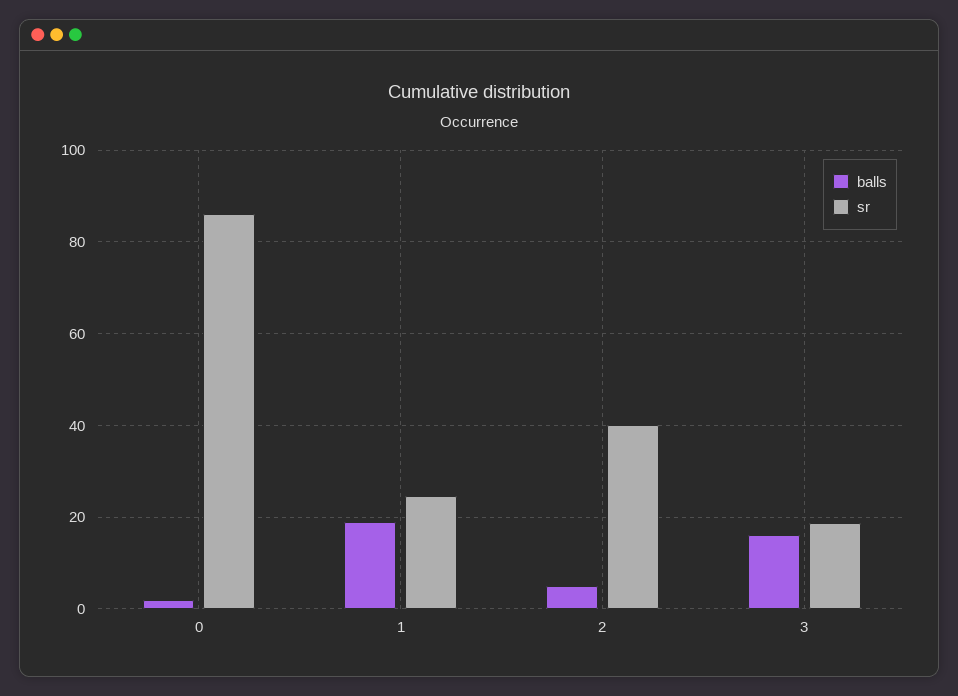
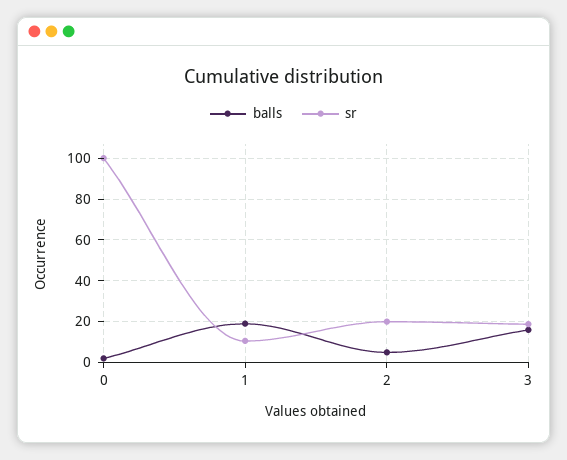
  {
    "balls": {
      "0": 2,
      "1": 20,
      "2": 6,
      "3": 16
    },
    "sr": {
-     "0": 86,
+     "0": 100,
-     "1": 24,
+     "1": 10,
-     "2": 40,
+     "2": 20,
      "3": 18
    }
  }

